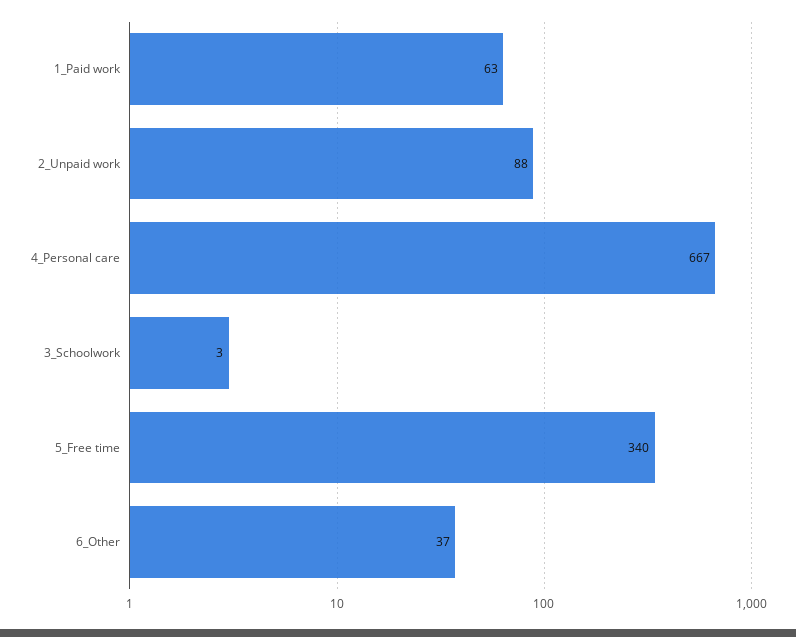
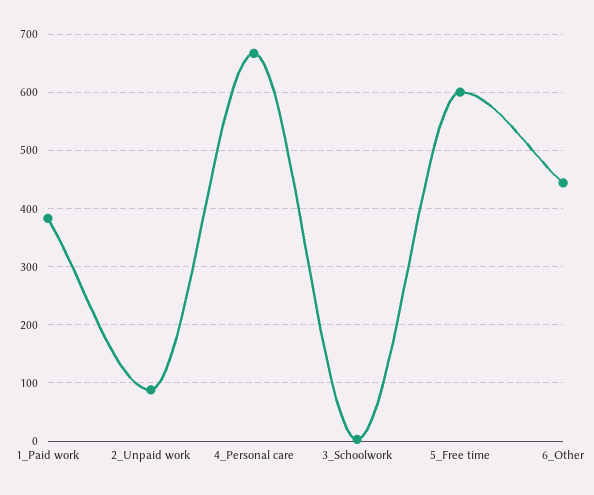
  {
-   "1_Paid work": 63,
+   "1_Paid work": 380,
    "2_Unpaid work": 88,
    "4_Personal care": 667,
    "3_Schoolwork": 3,
-   "5_Free time": 340,
+   "5_Free time": 600,
-   "6_Other": 37
+   "6_Other": 440
  }

